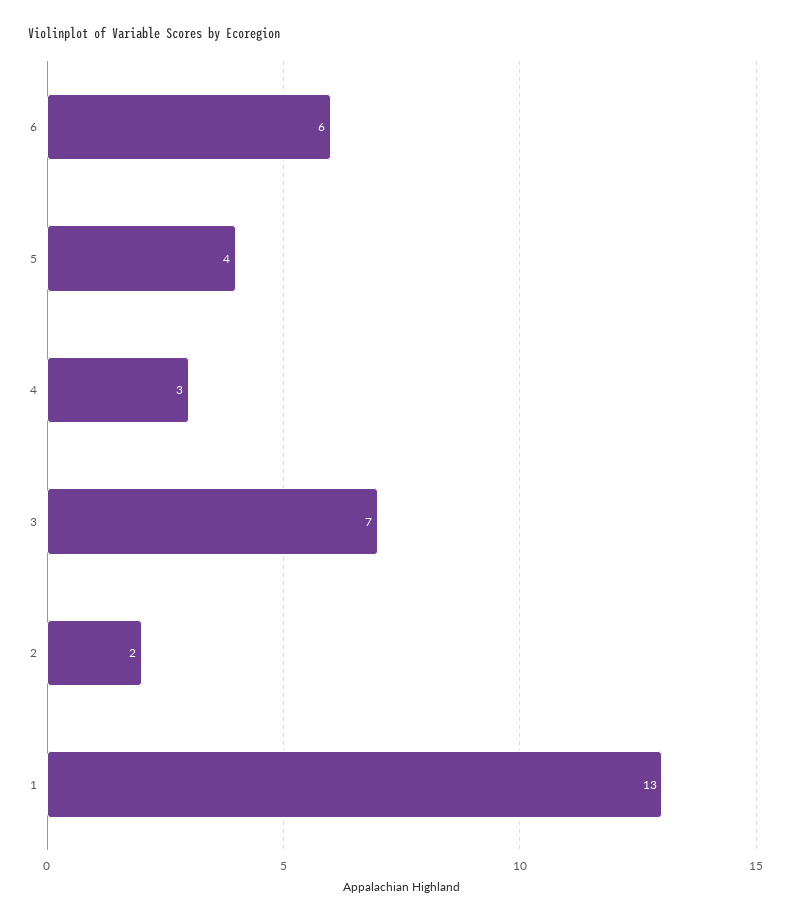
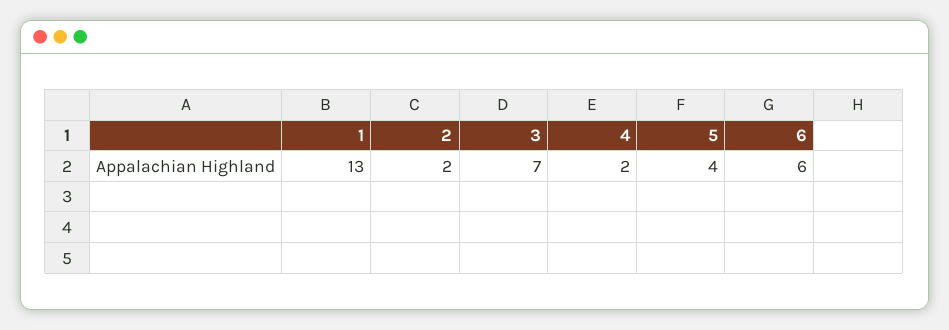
  {
    "6": 6,
    "5": 4,
-   "4": 3,
+   "4": 2,
    "3": 7,
    "2": 2,
    "1": 13
  }

